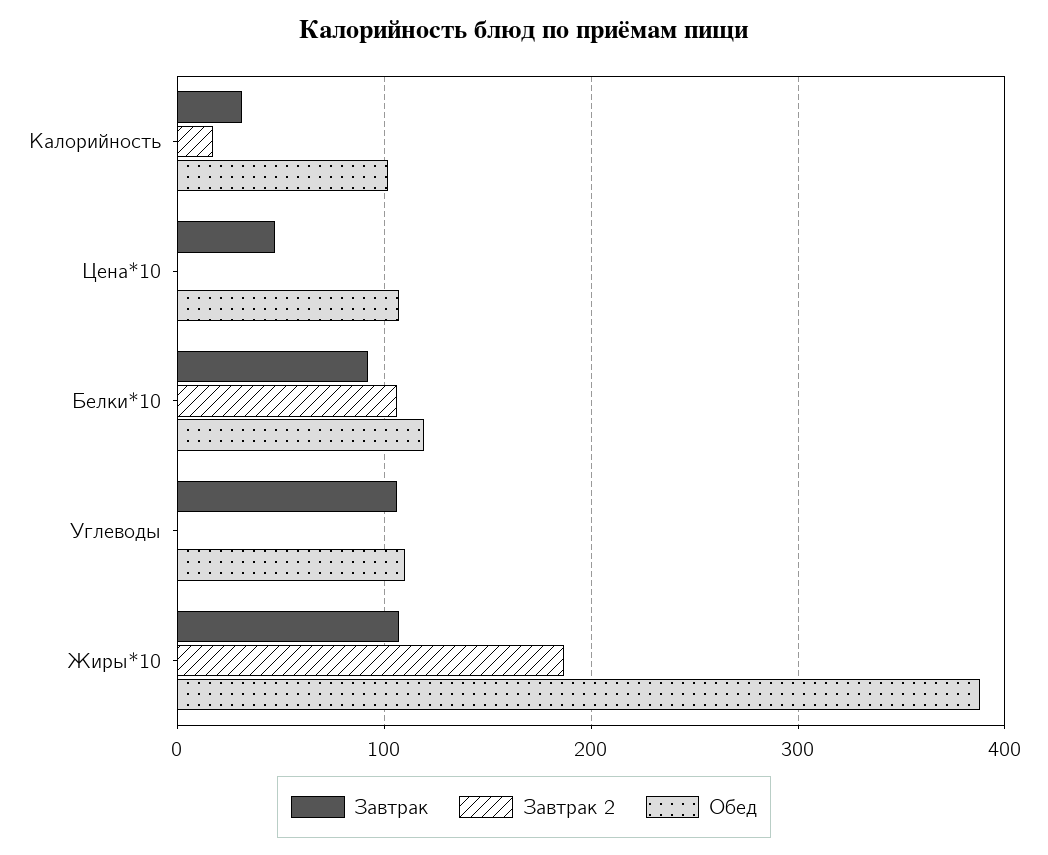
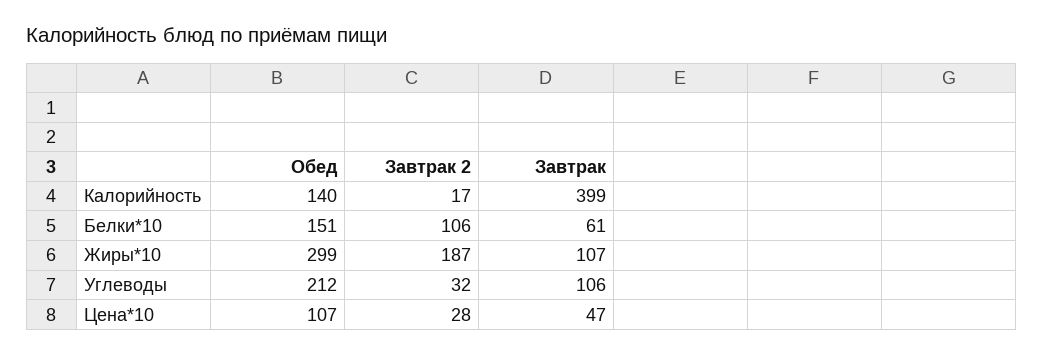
  {
    "Завтрак": {
-     "Калорийность": 30,
+     "Калорийность": 399,
      "Цена*10": 47,
-     "Белки*10": 90,
+     "Белки*10": 61,
      "Углеводы": 106,
      "Жиры*10": 107
    },
    "Завтрак 2": {
      "Калорийность": 17,
-     "Цена*10": 0,
+     "Цена*10": 28,
      "Белки*10": 106,
-     "Углеводы": 0,
+     "Углеводы": 32,
      "Жиры*10": 187
    },
    "Обед": {
-     "Калорийность": 100,
+     "Калорийность": 140,
      "Цена*10": 107,
-     "Белки*10": 120,
+     "Белки*10": 151,
-     "Углеводы": 110,
+     "Углеводы": 212,
-     "Жиры*10": 390
+     "Жиры*10": 299
    }
  }

